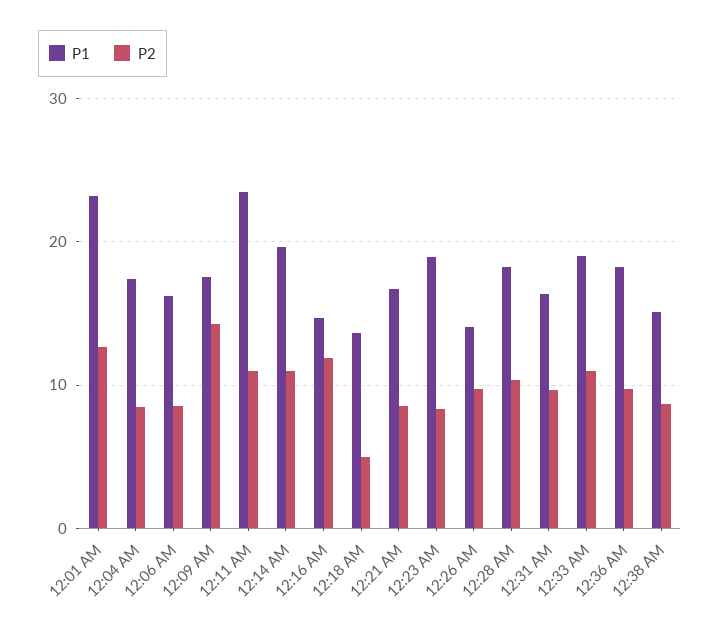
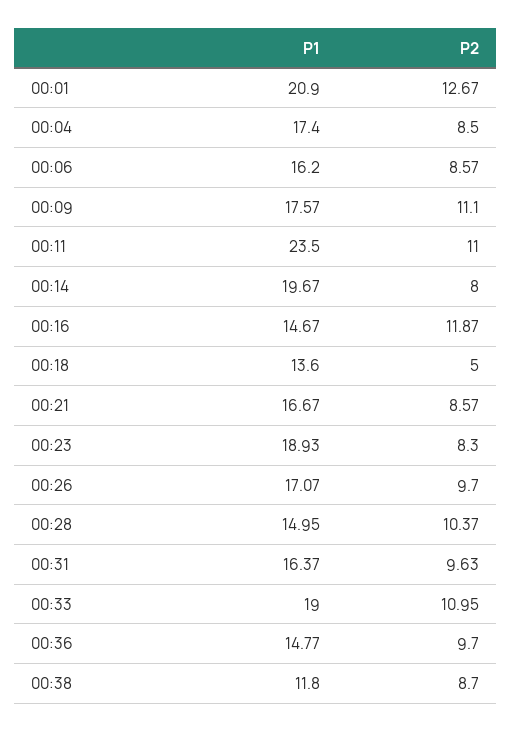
  {
    "P1": {
-     "12:01 AM": 23,
+     "12:01 AM": 20.9,
      "12:04 AM": 17.4,
      "12:06 AM": 16.2,
      "12:09 AM": 17.57,
      "12:11 AM": 23.5,
      "12:14 AM": 19.67,
      "12:16 AM": 14.67,
      "12:18 AM": 13.6,
      "12:21 AM": 16.67,
      "12:23 AM": 18.93,
-     "12:26 AM": 14,
+     "12:26 AM": 17.07,
-     "12:28 AM": 18,
+     "12:28 AM": 14.95,
      "12:31 AM": 16.37,
      "12:33 AM": 19,
-     "12:36 AM": 18,
+     "12:36 AM": 14.77,
-     "12:38 AM": 15
+     "12:38 AM": 11.8
    },
    "P2": {
      "12:01 AM": 12.67,
      "12:04 AM": 8.5,
      "12:06 AM": 8.57,
-     "12:09 AM": 14,
+     "12:09 AM": 11.1,
      "12:11 AM": 11,
-     "12:14 AM": 11,
+     "12:14 AM": 8,
      "12:16 AM": 11.87,
      "12:18 AM": 5,
      "12:21 AM": 8.57,
      "12:23 AM": 8.3,
      "12:26 AM": 9.7,
      "12:28 AM": 10.37,
      "12:31 AM": 9.63,
      "12:33 AM": 10.95,
      "12:36 AM": 9.7,
      "12:38 AM": 8.7
    }
  }

